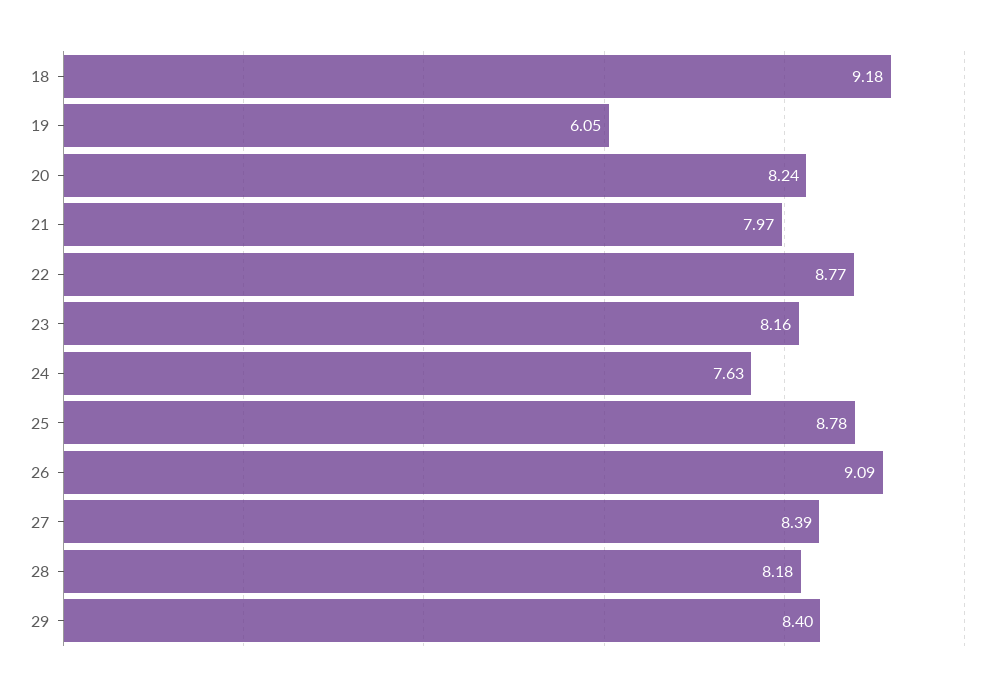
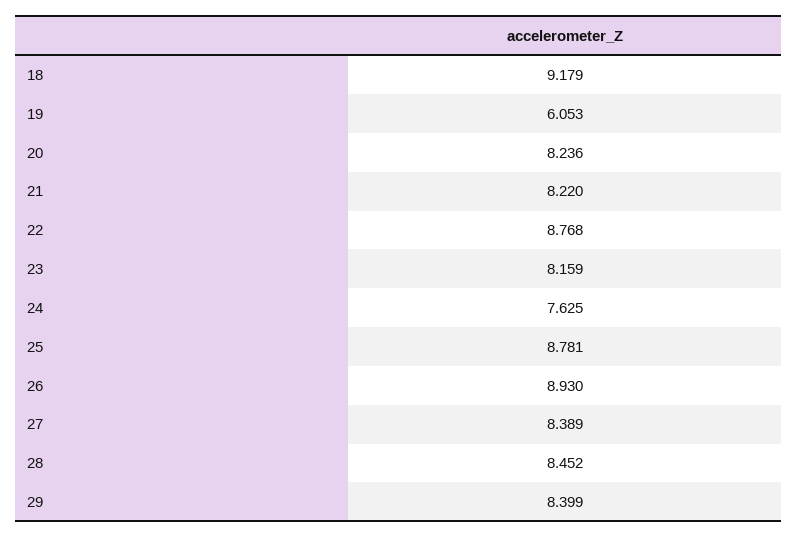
  {
    "18": 9.179,
    "19": 6.053,
    "20": 8.236,
-   "21": 7.97,
+   "21": 8.22,
    "22": 8.768,
    "23": 8.159,
    "24": 7.625,
    "25": 8.781,
-   "26": 9.09,
+   "26": 8.93,
    "27": 8.389,
-   "28": 8.18,
+   "28": 8.452,
    "29": 8.399
  }

